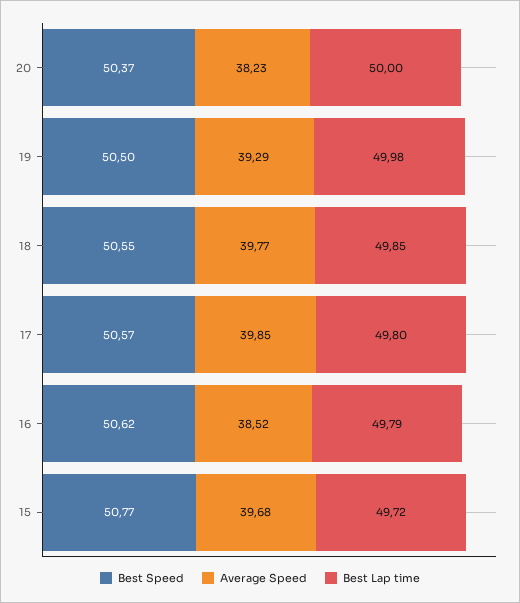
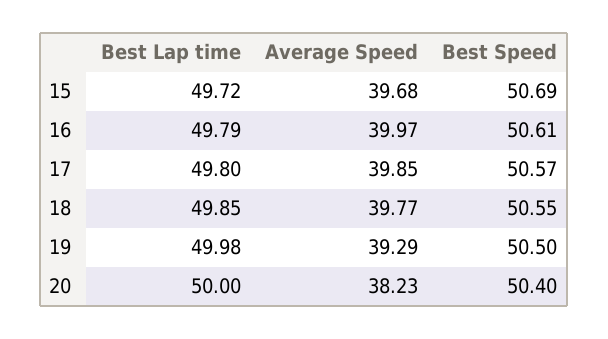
  {
    "Best Speed": {
-     "20": 50.37,
+     "20": 50.4,
      "19": 50.5,
      "18": 50.55,
      "17": 50.57,
-     "16": 50.62,
+     "16": 50.61,
-     "15": 50.77
+     "15": 50.69
    },
    "Average Speed": {
      "20": 38.23,
      "19": 39.29,
      "18": 39.77,
      "17": 39.85,
-     "16": 38.52,
+     "16": 39.97,
      "15": 39.68
    },
    "Best Lap time": {
      "20": 50,
      "19": 49.98,
      "18": 49.85,
      "17": 49.8,
      "16": 49.79,
      "15": 49.72
    }
  }

